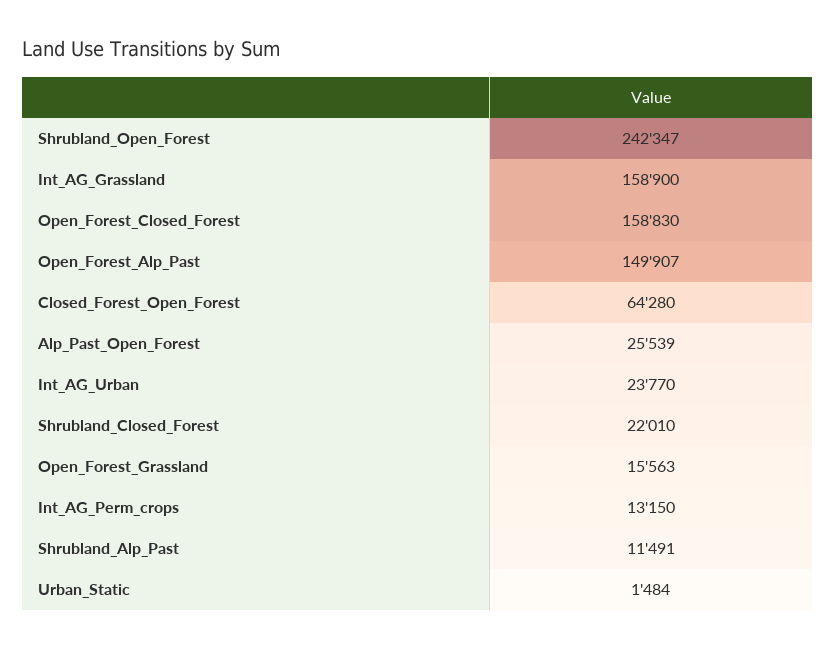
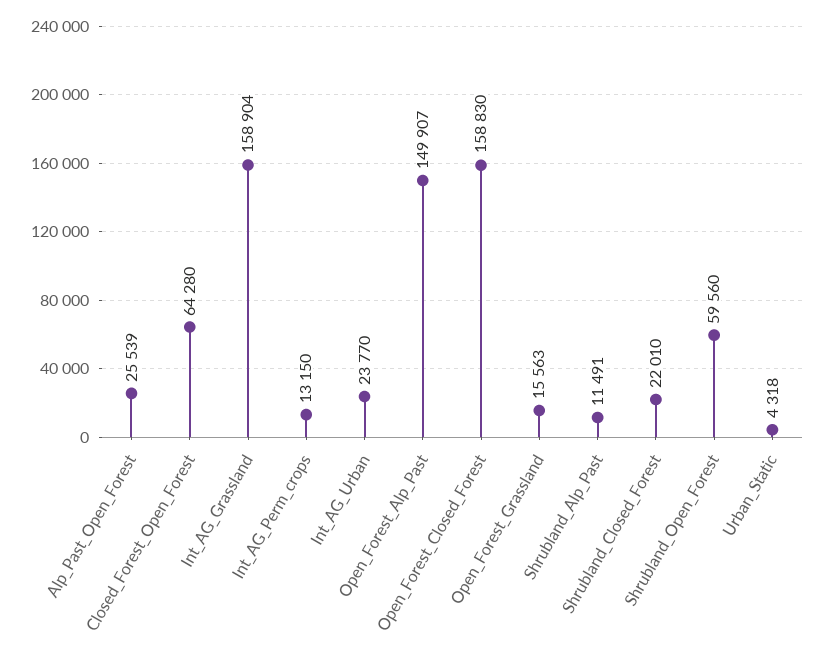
  {
-   "Shrubland_Open_Forest": 242347,
+   "Shrubland_Open_Forest": 59560,
-   "Int_AG_Grassland": 158900,
+   "Int_AG_Grassland": 158904,
    "Open_Forest_Closed_Forest": 158830,
    "Open_Forest_Alp_Past": 149907,
    "Closed_Forest_Open_Forest": 64280,
    "Alp_Past_Open_Forest": 25539,
    "Int_AG_Urban": 23770,
    "Shrubland_Closed_Forest": 22010,
    "Open_Forest_Grassland": 15563,
    "Int_AG_Perm_crops": 13150,
    "Shrubland_Alp_Past": 11491,
-   "Urban_Static": 1484
+   "Urban_Static": 4318
  }

